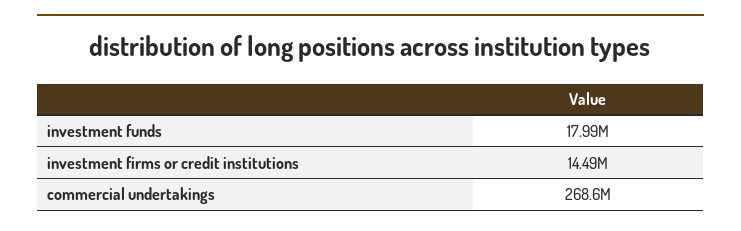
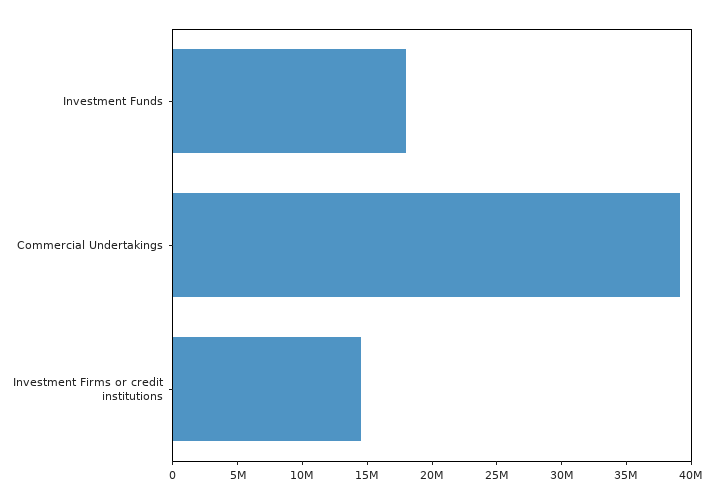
  {
    "investment funds": 17990000,
    "investment firms or credit institutions": 14490000,
-   "commercial undertakings": 268600000
+   "commercial undertakings": 39000000
  }

